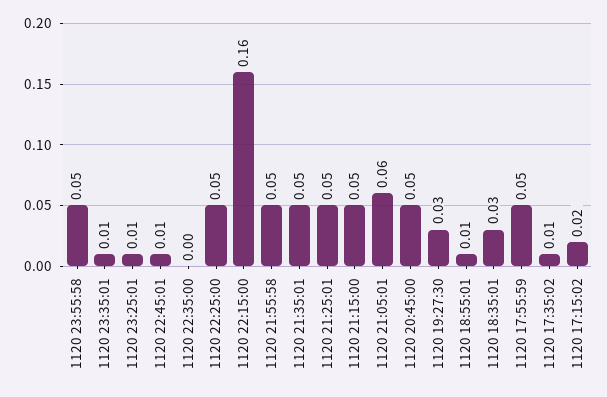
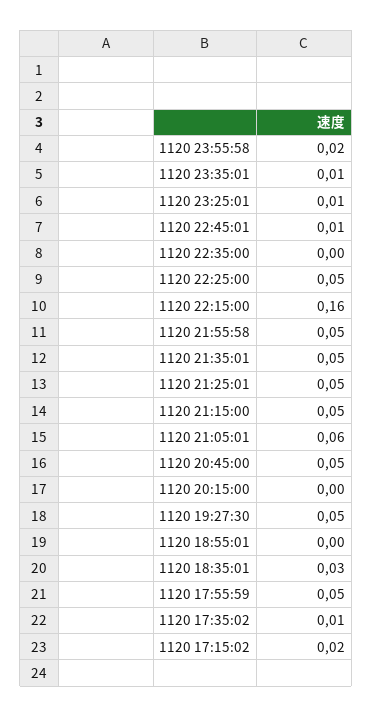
  {
-   "1120 23:55:58": 0.05,
+   "1120 23:55:58": 0.02,
    "1120 23:35:01": 0.01,
    "1120 23:25:01": 0.01,
    "1120 22:45:01": 0.01,
    "1120 22:35:00": 0,
    "1120 22:25:00": 0.05,
    "1120 22:15:00": 0.16,
    "1120 21:55:58": 0.05,
    "1120 21:35:01": 0.05,
    "1120 21:25:01": 0.05,
    "1120 21:15:00": 0.05,
    "1120 21:05:01": 0.06,
    "1120 20:45:00": 0.05,
-   "1120 19:27:30": 0.03,
+   "1120 19:27:30": 0.05,
-   "1120 18:55:01": 0.01,
+   "1120 18:55:01": 0,
    "1120 18:35:01": 0.03,
    "1120 17:55:59": 0.05,
    "1120 17:35:02": 0.01,
-   "1120 17:15:02": 0.02
+   "1120 17:15:02": 0.02,
+   "1120 20:15:00": 0
  }

